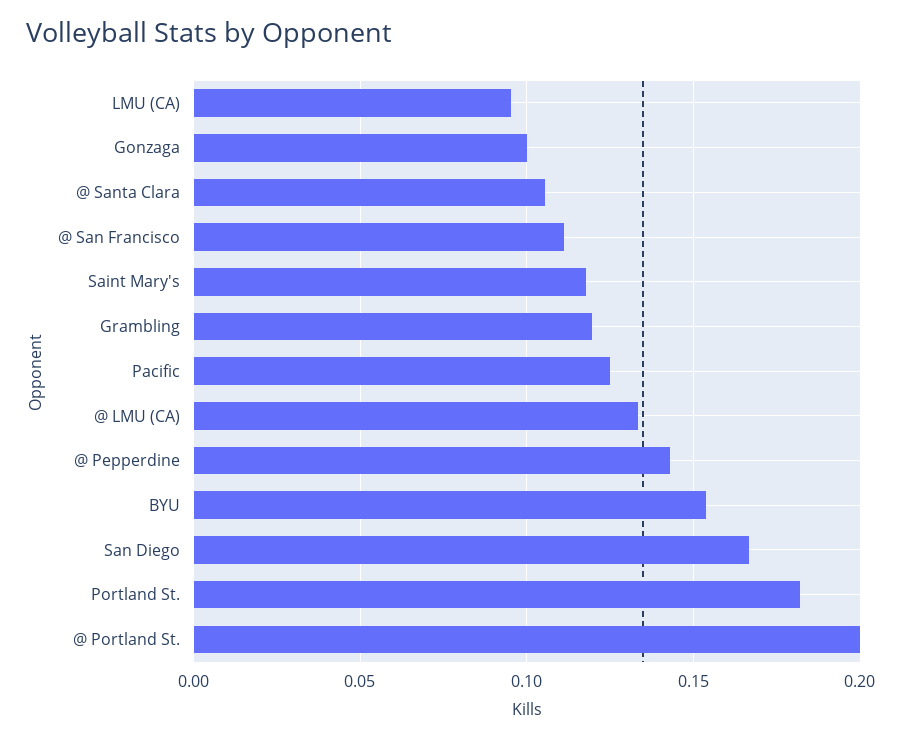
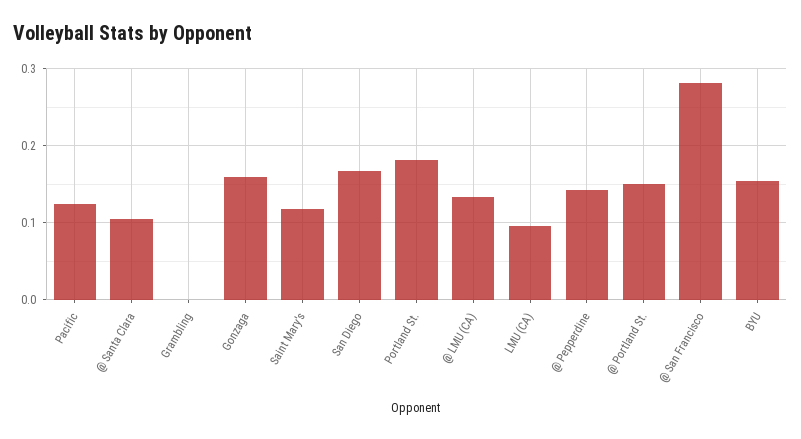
  {
    "LMU (CA)": 0.095,
-   "Gonzaga": 0.1,
+   "Gonzaga": 0.16,
    "@ Santa Clara": 0.105,
-   "@ San Francisco": 0.11,
+   "@ San Francisco": 0.28,
    "Saint Mary's": 0.12,
-   "Grambling": 0.12,
+   "Grambling": 0,
    "Pacific": 0.125,
    "@ LMU (CA)": 0.135,
    "@ Pepperdine": 0.145,
    "BYU": 0.155,
    "San Diego": 0.165,
    "Portland St.": 0.18,
-   "@ Portland St.": 0.2
+   "@ Portland St.": 0.15
  }

